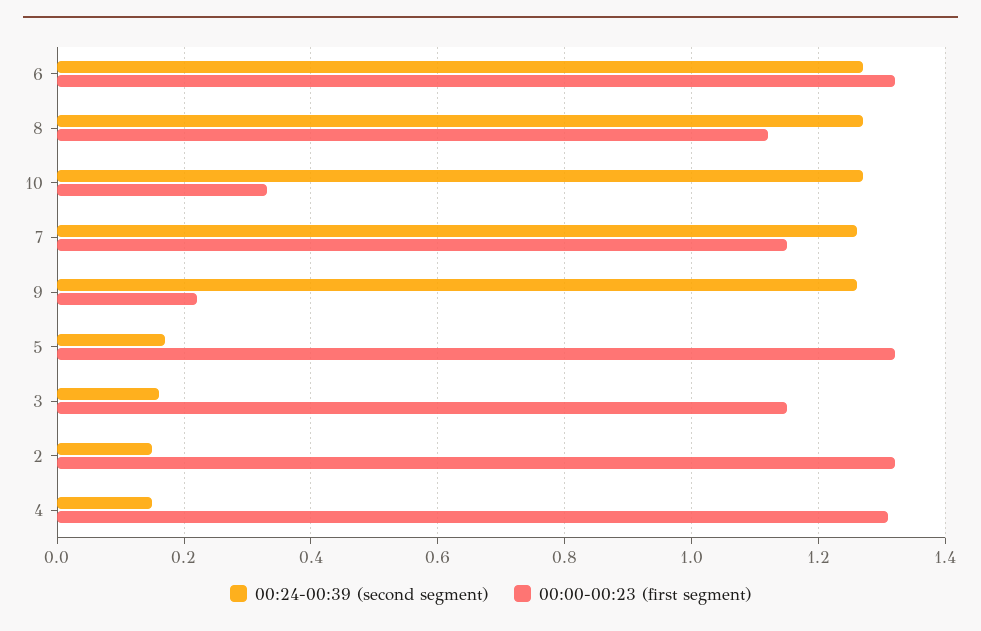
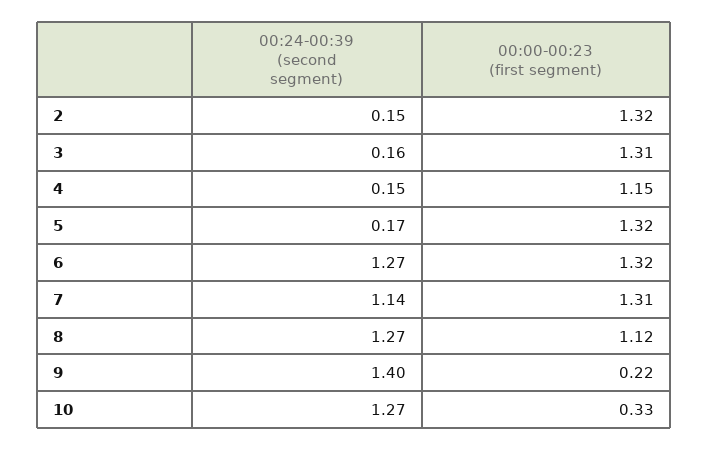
  {
    "00:24-00:39 (second segment)": {
      "6": 1.27,
      "8": 1.27,
      "10": 1.27,
-     "7": 1.25,
+     "7": 1.14,
-     "9": 1.25,
+     "9": 1.4,
      "5": 0.17,
      "3": 0.16,
      "2": 0.15,
      "4": 0.15
    },
    "00:00-00:23 (first segment)": {
      "6": 1.32,
      "8": 1.12,
      "10": 0.33,
-     "7": 1.15,
+     "7": 1.31,
      "9": 0.22,
      "5": 1.32,
-     "3": 1.15,
+     "3": 1.31,
      "2": 1.32,
-     "4": 1.3
+     "4": 1.15
    }
  }

